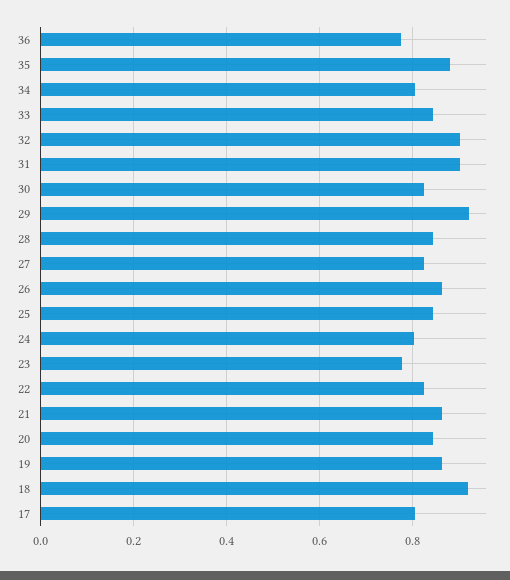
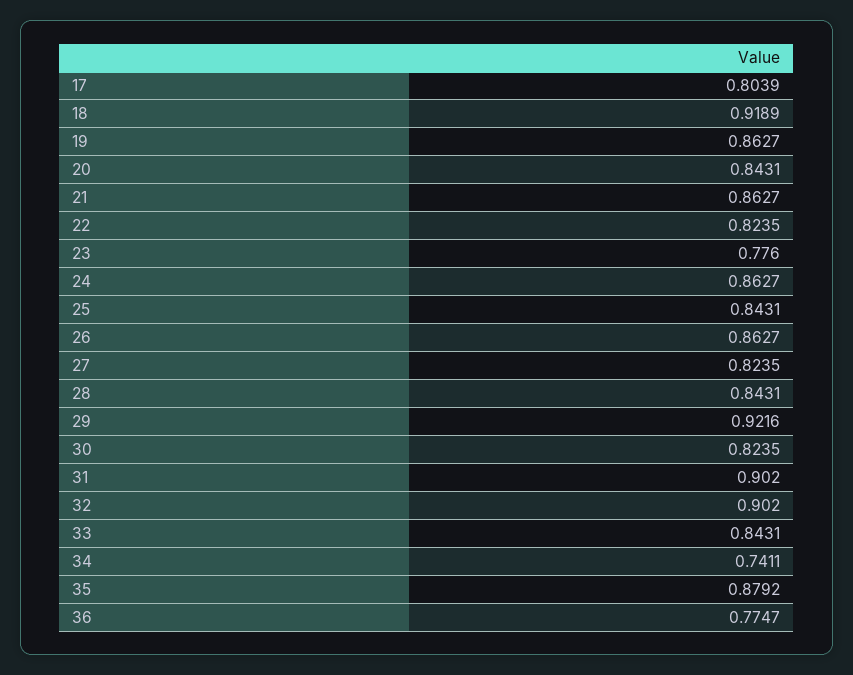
  {
    "36": 0.7747,
    "35": 0.8792,
-   "34": 0.8,
+   "34": 0.7411,
    "33": 0.8431,
    "32": 0.902,
    "31": 0.902,
    "30": 0.8235,
    "29": 0.9216,
    "28": 0.8431,
    "27": 0.8235,
    "26": 0.8627,
    "25": 0.8431,
-   "24": 0.8,
+   "24": 0.8627,
    "23": 0.776,
    "22": 0.8235,
    "21": 0.8627,
    "20": 0.8431,
    "19": 0.8627,
    "18": 0.9189,
    "17": 0.8039
  }

